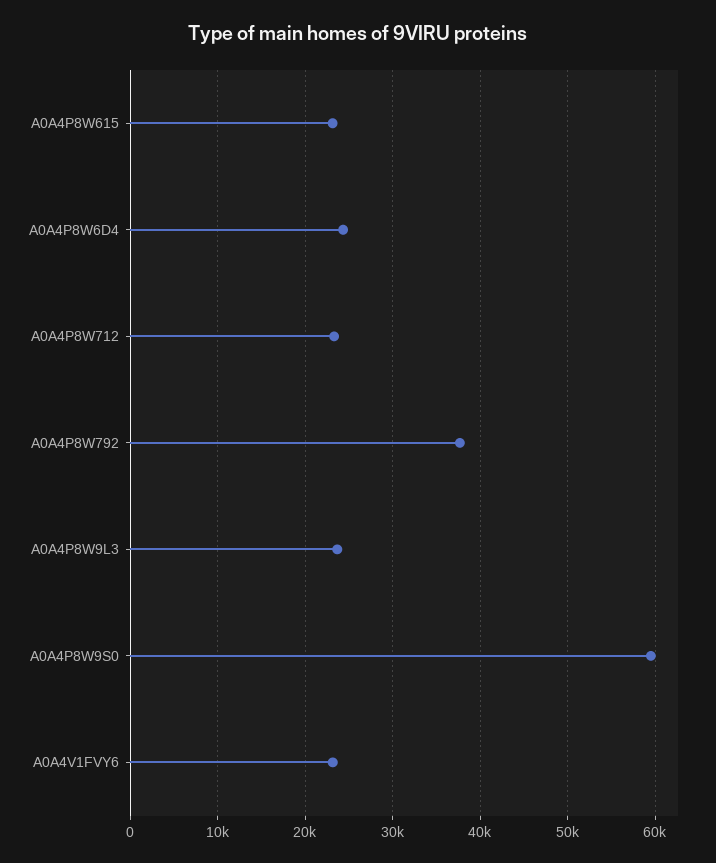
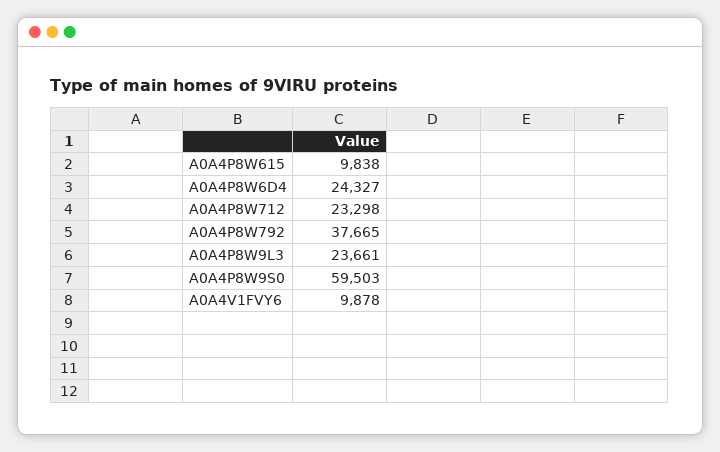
  {
-   "A0A4P8W615": 23000,
+   "A0A4P8W615": 9838,
    "A0A4P8W6D4": 24327,
    "A0A4P8W712": 23298,
    "A0A4P8W792": 37665,
    "A0A4P8W9L3": 23661,
    "A0A4P8W9S0": 59503,
-   "A0A4V1FVY6": 23000
+   "A0A4V1FVY6": 9878
  }

